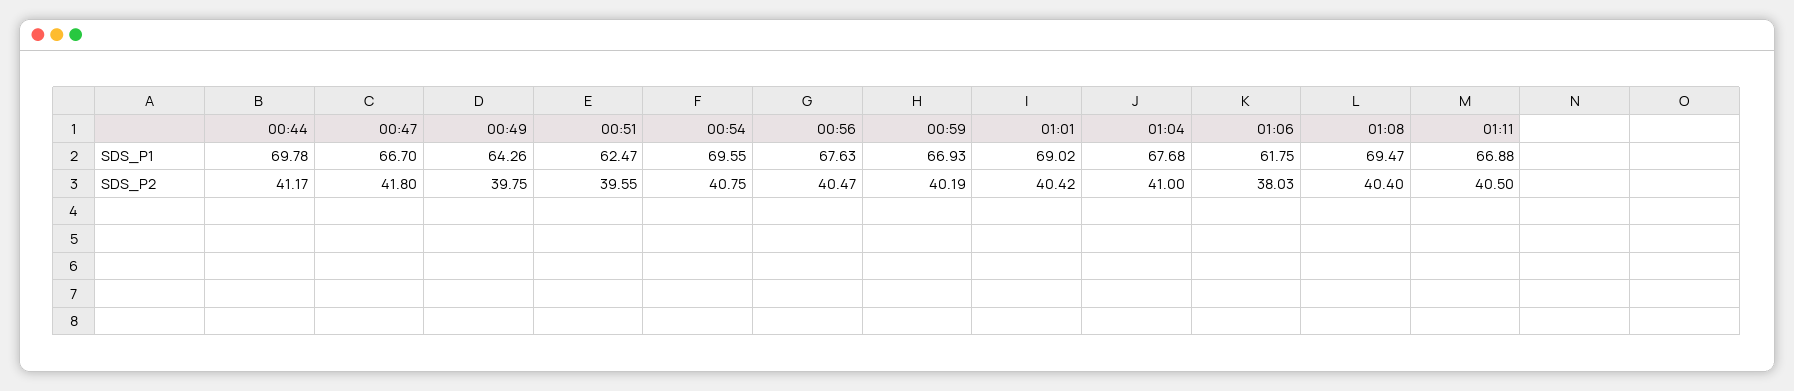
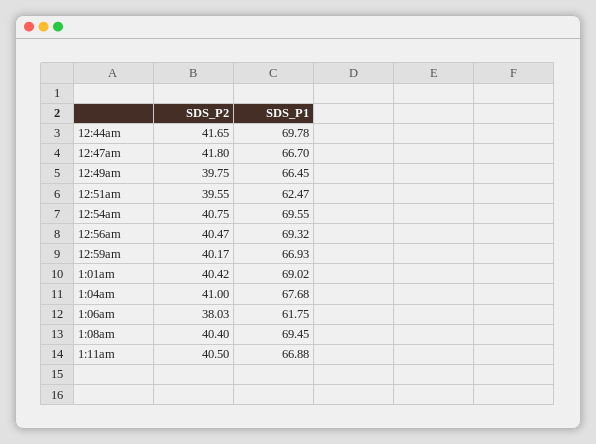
  {
    "00:44": {
      "SDS_P1": 69.78,
-     "SDS_P2": 41.17
+     "SDS_P2": 41.65
    },
    "00:47": {
      "SDS_P1": 66.7,
      "SDS_P2": 41.8
    },
    "00:49": {
-     "SDS_P1": 64.26,
+     "SDS_P1": 66.45,
      "SDS_P2": 39.75
    },
    "00:51": {
      "SDS_P1": 62.47,
      "SDS_P2": 39.55
    },
    "00:54": {
      "SDS_P1": 69.55,
      "SDS_P2": 40.75
    },
    "00:56": {
-     "SDS_P1": 67.63,
+     "SDS_P1": 69.32,
      "SDS_P2": 40.47
    },
    "00:59": {
      "SDS_P1": 66.93,
-     "SDS_P2": 40.19
+     "SDS_P2": 40.17
    },
    "01:01": {
      "SDS_P1": 69.02,
      "SDS_P2": 40.42
    },
    "01:04": {
      "SDS_P1": 67.68,
      "SDS_P2": 41
    },
    "01:06": {
      "SDS_P1": 61.75,
      "SDS_P2": 38.03
    },
    "01:08": {
-     "SDS_P1": 69.47,
+     "SDS_P1": 69.45,
      "SDS_P2": 40.4
    },
    "01:11": {
      "SDS_P1": 66.88,
      "SDS_P2": 40.5
    }
  }

